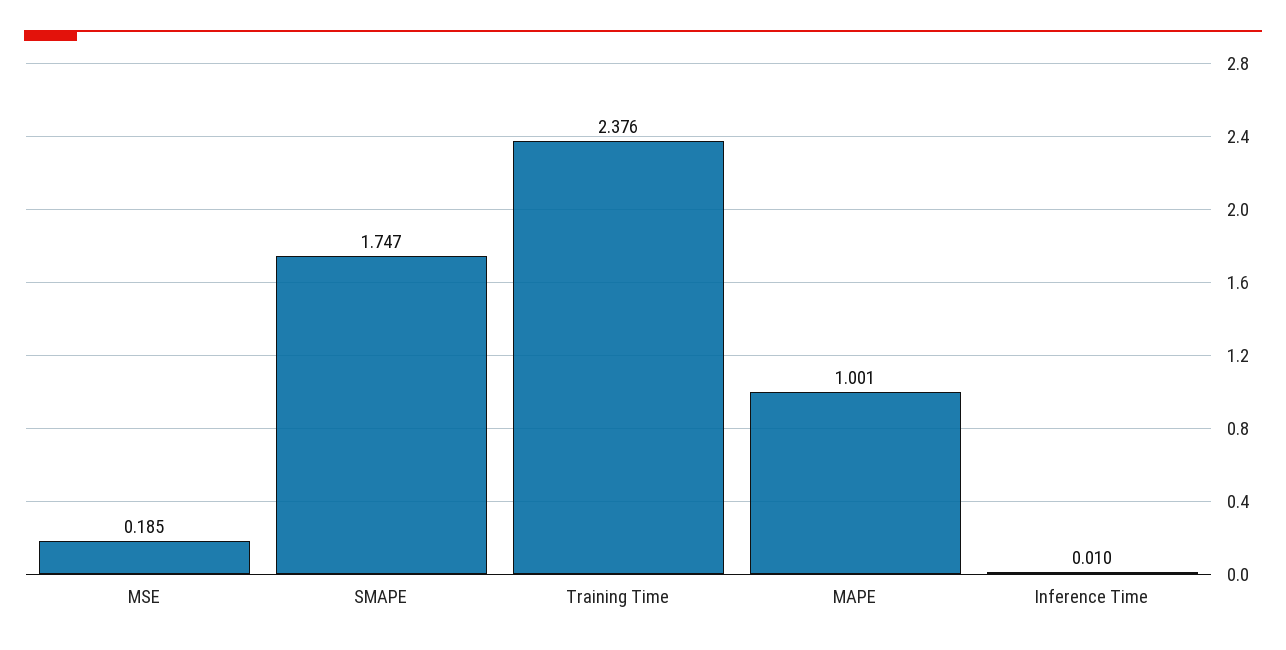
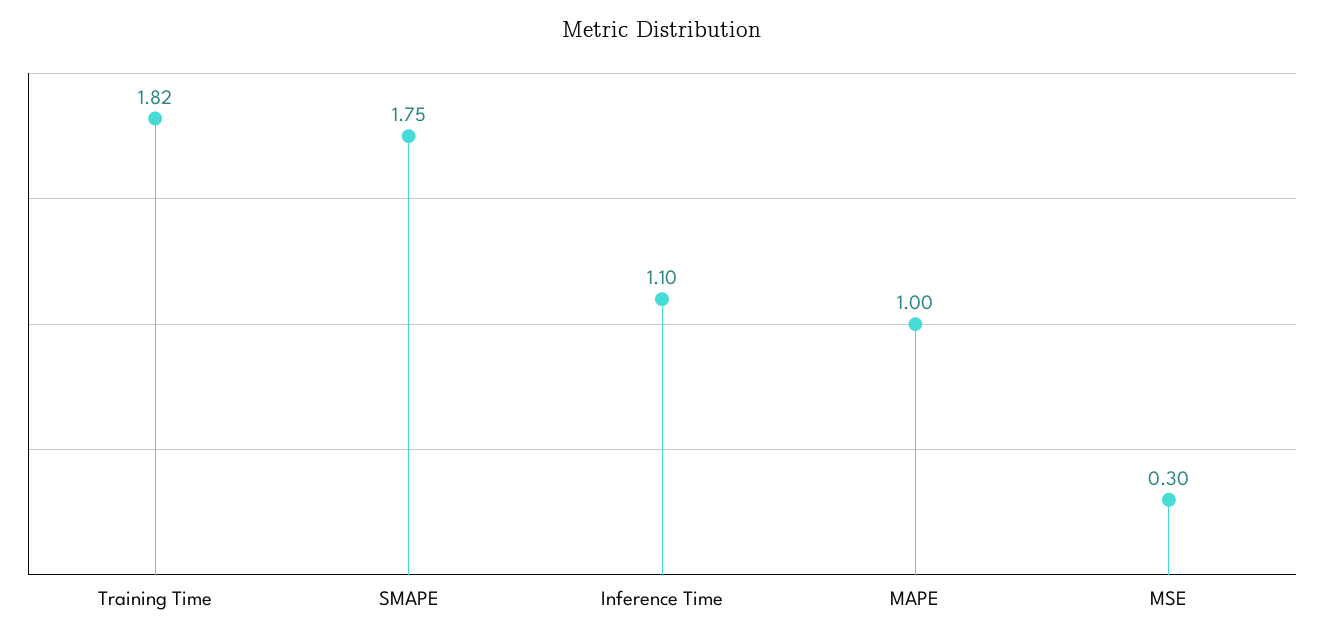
  {
-   "MSE": 0.185,
+   "MSE": 0.3,
    "SMAPE": 1.747,
-   "Training Time": 2.376,
+   "Training Time": 1.82,
    "MAPE": 1.001,
-   "Inference Time": 0.01
+   "Inference Time": 1.1
  }

